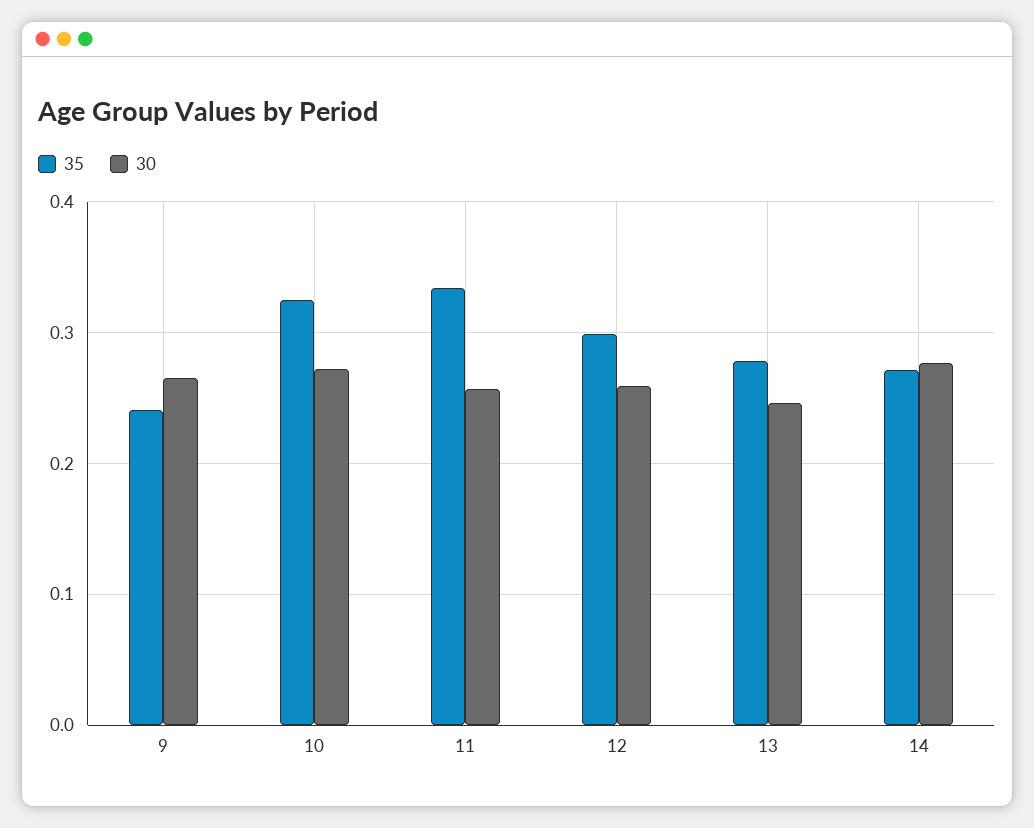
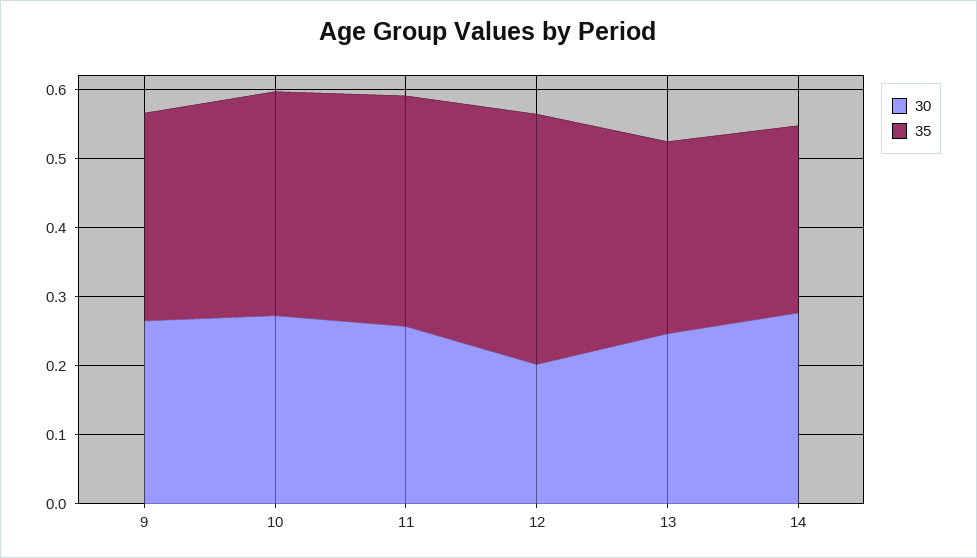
  {
    "35": {
-     "9": 0.24,
+     "9": 0.3,
      "10": 0.32,
      "11": 0.33,
-     "12": 0.3,
+     "12": 0.36,
      "13": 0.28,
      "14": 0.27
    },
    "30": {
      "9": 0.27,
      "10": 0.27,
      "11": 0.26,
-     "12": 0.26,
+     "12": 0.2,
      "13": 0.25,
      "14": 0.28
    }
  }

